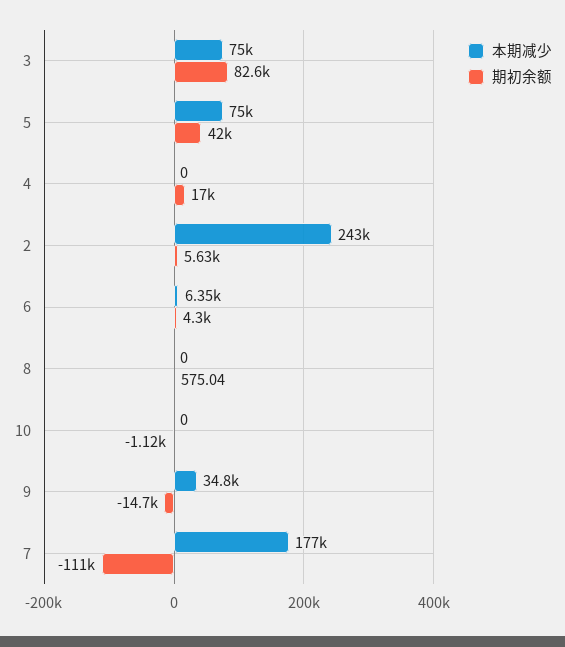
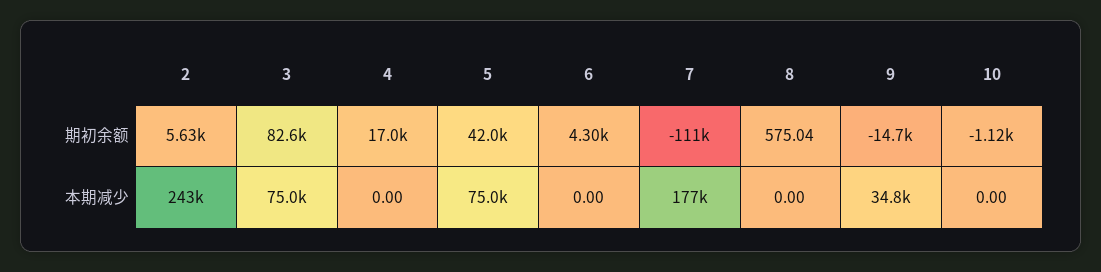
  {
    "本期减少": {
      "3": 75000,
      "5": 75000,
      "4": 0,
      "2": 243000,
-     "6": 6350,
+     "6": 0,
      "8": 0,
      "10": 0,
      "9": 34800,
      "7": 177000
    },
    "期初余额": {
      "3": 82600,
      "5": 42000,
      "4": 17000,
      "2": 5630,
      "6": 4300,
      "8": 575.04,
      "10": -1120,
      "9": -14700,
      "7": -111000
    }
  }

